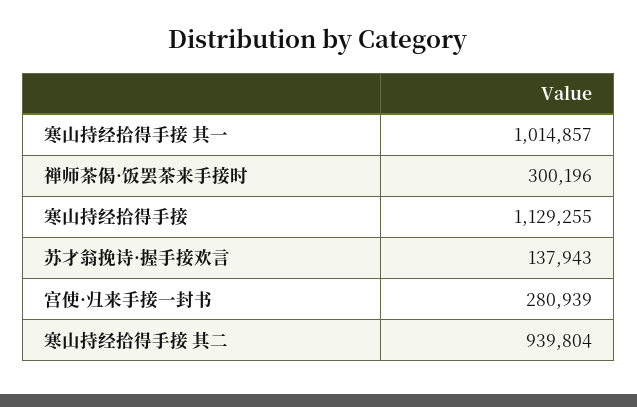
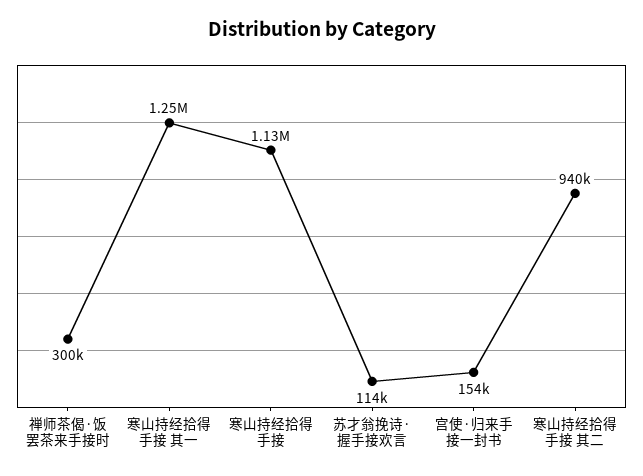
  {
-   "寒山持经拾得手接 其一": 1014857,
+   "寒山持经拾得手接 其一": 1250000,
    "禅师茶偈·饭罢茶来手接时": 300196,
    "寒山持经拾得手接": 1129255,
-   "苏才翁挽诗·握手接欢言": 137943,
+   "苏才翁挽诗·握手接欢言": 114000,
-   "宫使·归来手接一封书": 280939,
+   "宫使·归来手接一封书": 154000,
    "寒山持经拾得手接 其二": 939804
  }

